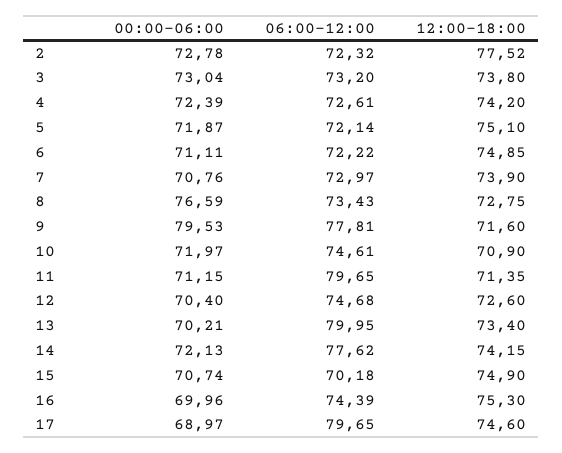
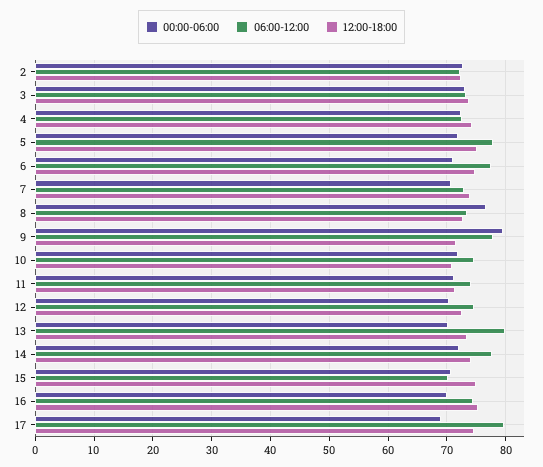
  {
    "00:00-06:00": {
      "2": 72.78,
      "3": 73.04,
      "4": 72.39,
      "5": 71.87,
      "6": 71.11,
      "7": 70.76,
      "8": 76.59,
      "9": 79.53,
      "10": 71.97,
      "11": 71.15,
      "12": 70.4,
      "13": 70.21,
      "14": 72.13,
      "15": 70.74,
      "16": 69.96,
      "17": 68.97
    },
    "06:00-12:00": {
      "2": 72.32,
      "3": 73.2,
      "4": 72.61,
-     "5": 72.14,
+     "5": 78,
-     "6": 72.22,
+     "6": 78,
      "7": 72.97,
      "8": 73.43,
      "9": 77.81,
      "10": 74.61,
-     "11": 79.65,
+     "11": 74,
      "12": 74.68,
      "13": 79.95,
      "14": 77.62,
      "15": 70.18,
      "16": 74.39,
      "17": 79.65
    },
    "12:00-18:00": {
-     "2": 77.52,
+     "2": 72,
      "3": 73.8,
      "4": 74.2,
      "5": 75.1,
      "6": 74.85,
      "7": 73.9,
      "8": 72.75,
      "9": 71.6,
      "10": 70.9,
      "11": 71.35,
      "12": 72.6,
      "13": 73.4,
      "14": 74.15,
      "15": 74.9,
      "16": 75.3,
      "17": 74.6
    }
  }

